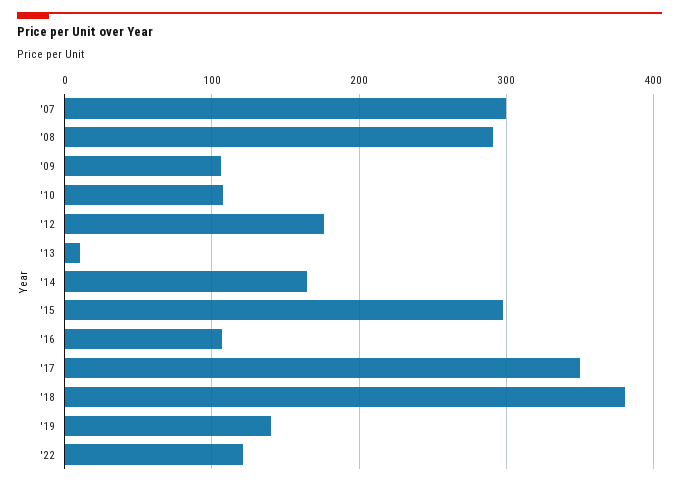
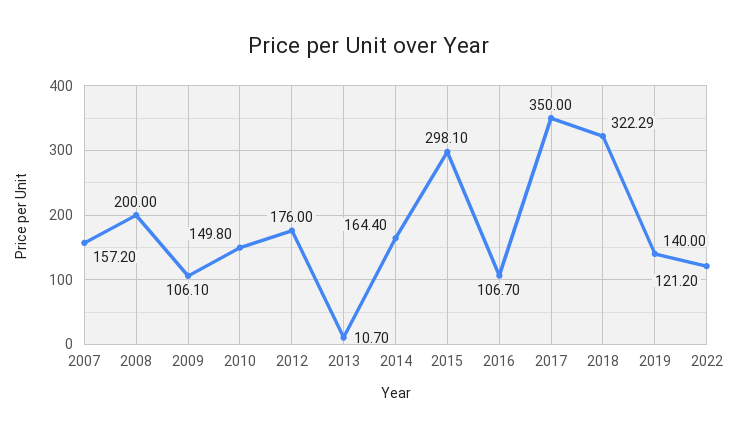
  {
-   "'07": 300,
+   "'07": 157.2,
-   "'08": 290,
+   "'08": 200,
    "'09": 106.1,
-   "'10": 110,
+   "'10": 149.8,
    "'12": 176,
    "'13": 10.7,
    "'14": 164.4,
    "'15": 298.1,
    "'16": 106.7,
    "'17": 350,
-   "'18": 380,
+   "'18": 322.29,
    "'19": 140,
    "'22": 121.2
  }

